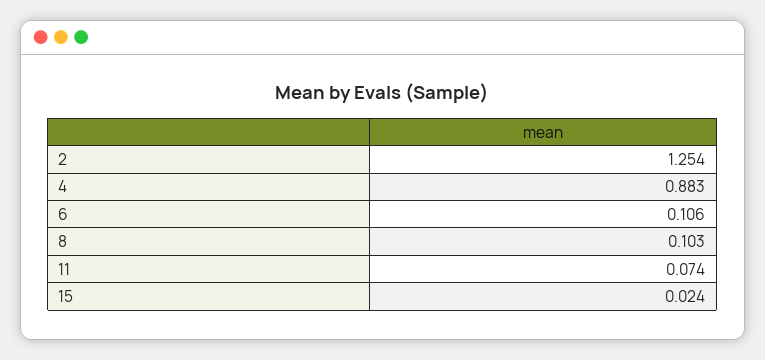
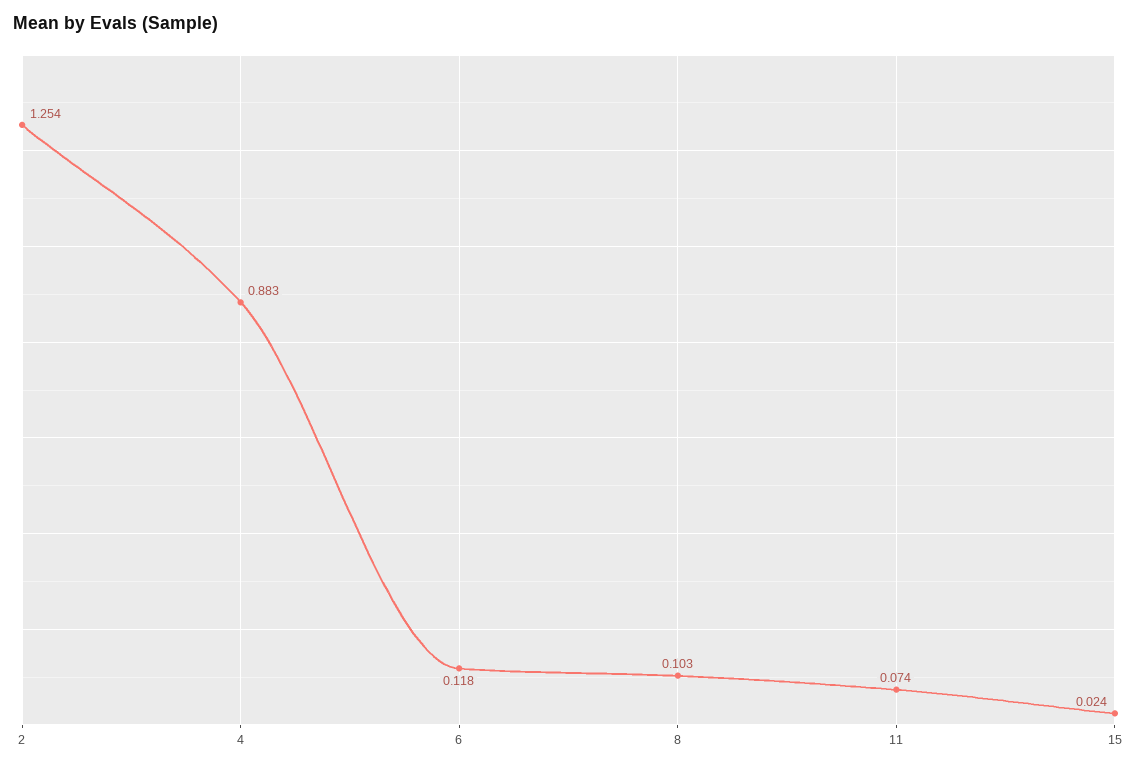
  {
    "2": 1.254,
    "4": 0.883,
-   "6": 0.106,
+   "6": 0.118,
    "8": 0.103,
    "11": 0.074,
    "15": 0.024
  }

